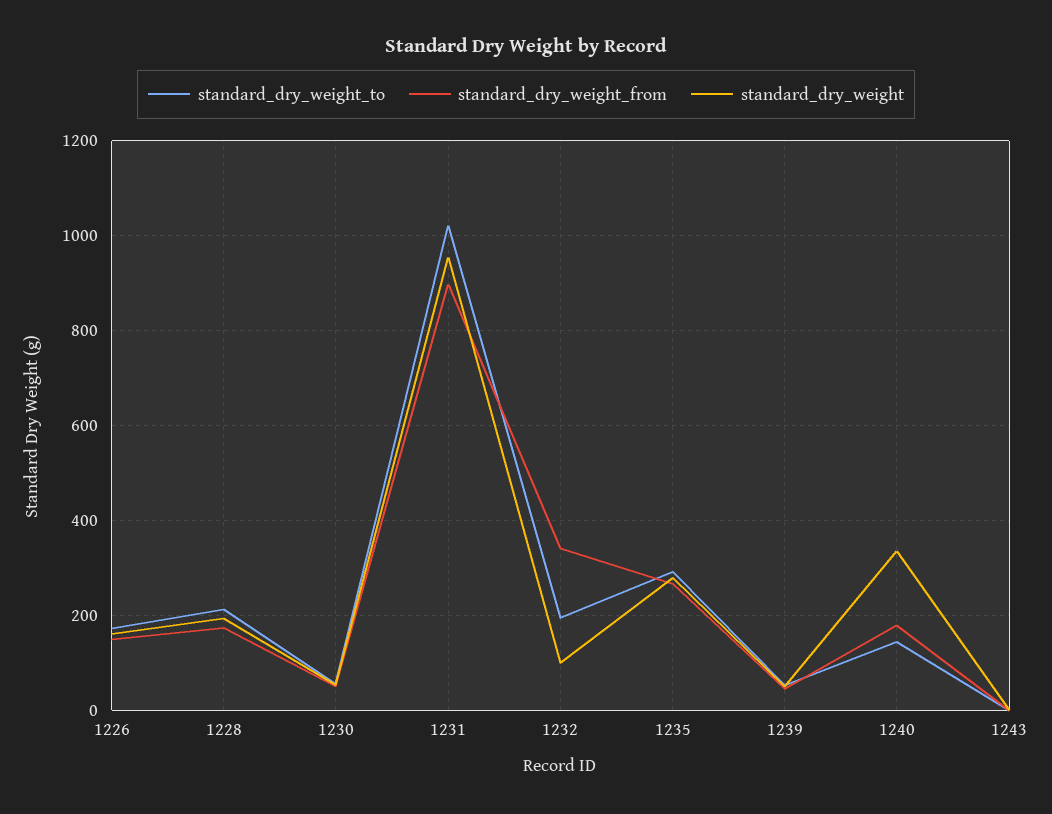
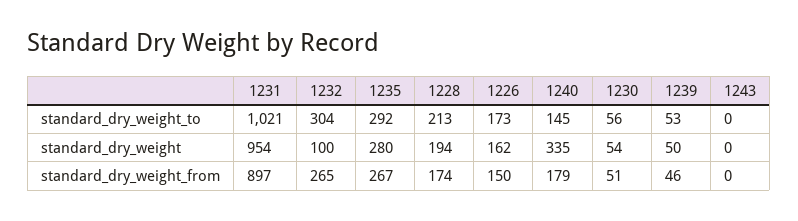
  {
    "standard_dry_weight_to": {
      "1226": 173,
      "1228": 213,
      "1230": 56,
      "1231": 1021,
-     "1232": 200,
+     "1232": 304,
      "1235": 292,
      "1239": 53,
      "1240": 145,
      "1243": 0
    },
    "standard_dry_weight_from": {
      "1226": 150,
      "1228": 174,
      "1230": 51,
      "1231": 897,
-     "1232": 340,
+     "1232": 265,
      "1235": 267,
      "1239": 46,
      "1240": 179,
      "1243": 0
    },
    "standard_dry_weight": {
      "1226": 162,
      "1228": 194,
      "1230": 54,
      "1231": 954,
      "1232": 100,
      "1235": 280,
      "1239": 50,
      "1240": 335,
      "1243": 0
    }
  }

